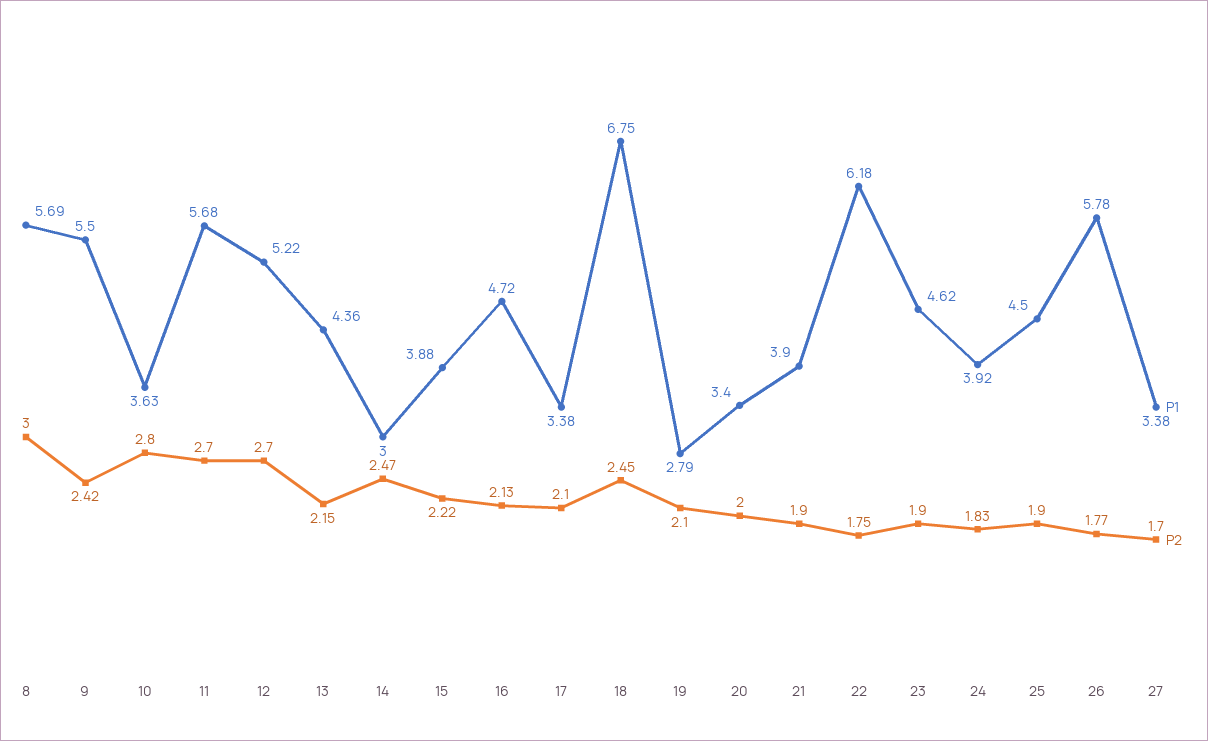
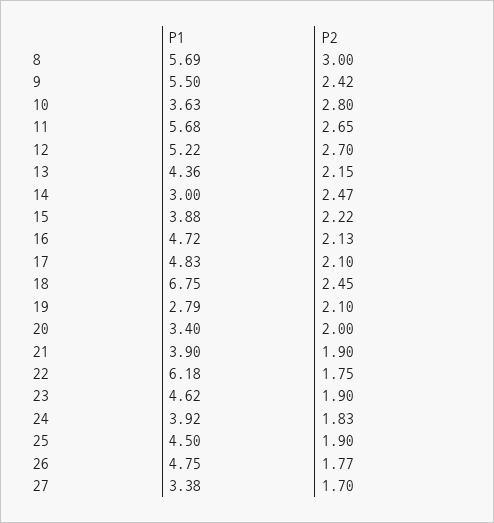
  {
    "P1": {
      "8": 5.69,
      "9": 5.5,
      "10": 3.63,
      "11": 5.68,
      "12": 5.22,
      "13": 4.36,
      "14": 3,
      "15": 3.88,
      "16": 4.72,
-     "17": 3.38,
+     "17": 4.83,
      "18": 6.75,
      "19": 2.79,
      "20": 3.4,
      "21": 3.9,
      "22": 6.18,
      "23": 4.62,
      "24": 3.92,
      "25": 4.5,
-     "26": 5.78,
+     "26": 4.75,
      "27": 3.38
    },
    "P2": {
      "8": 3,
      "9": 2.42,
      "10": 2.8,
-     "11": 2.7,
+     "11": 2.65,
      "12": 2.7,
      "13": 2.15,
      "14": 2.47,
      "15": 2.22,
      "16": 2.13,
      "17": 2.1,
      "18": 2.45,
      "19": 2.1,
      "20": 2,
      "21": 1.9,
      "22": 1.75,
      "23": 1.9,
      "24": 1.83,
      "25": 1.9,
      "26": 1.77,
      "27": 1.7
    }
  }

